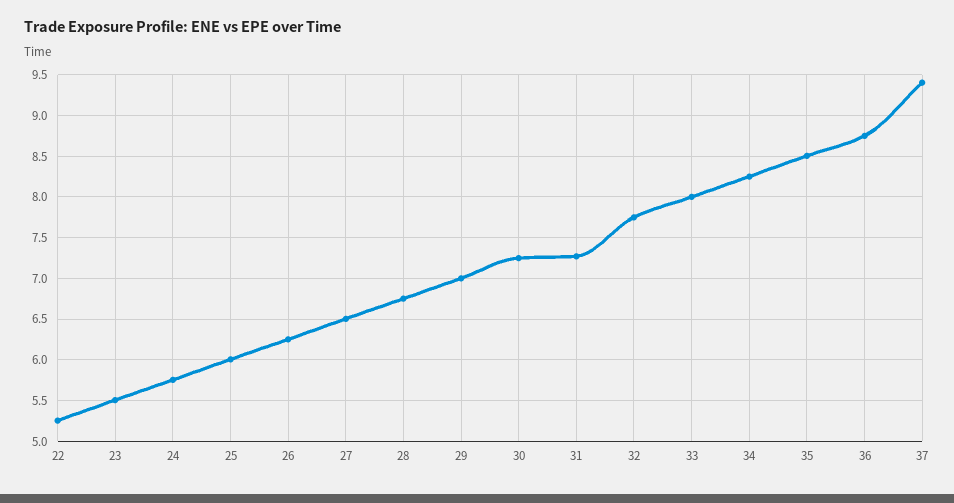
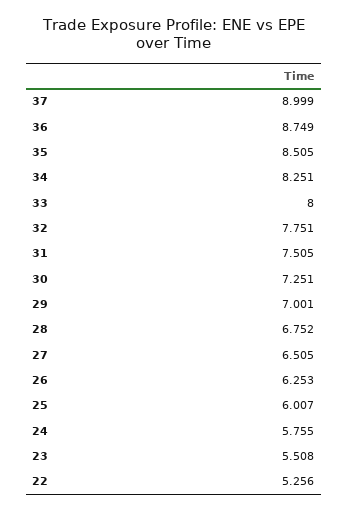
  {
    "22": 5.256,
    "23": 5.508,
    "24": 5.755,
    "25": 6.007,
    "26": 6.253,
    "27": 6.505,
    "28": 6.752,
    "29": 7.001,
    "30": 7.251,
-   "31": 7.3,
+   "31": 7.505,
    "32": 7.751,
    "33": 8,
    "34": 8.251,
    "35": 8.505,
    "36": 8.749,
-   "37": 9.4
+   "37": 8.999
  }

